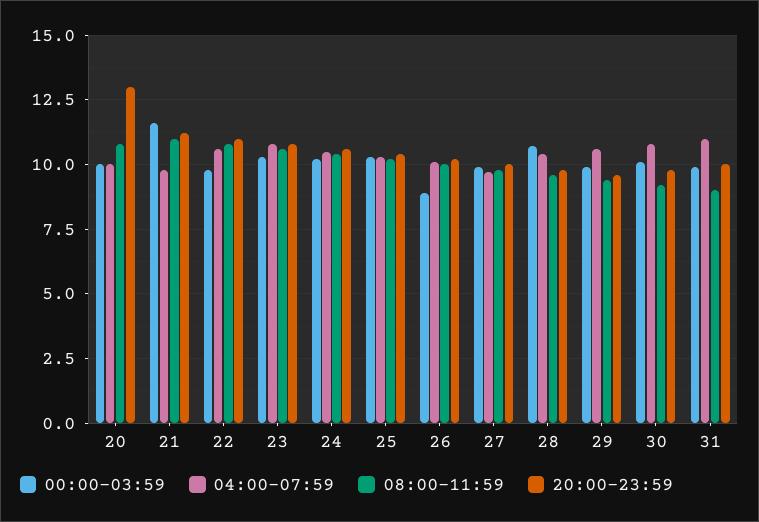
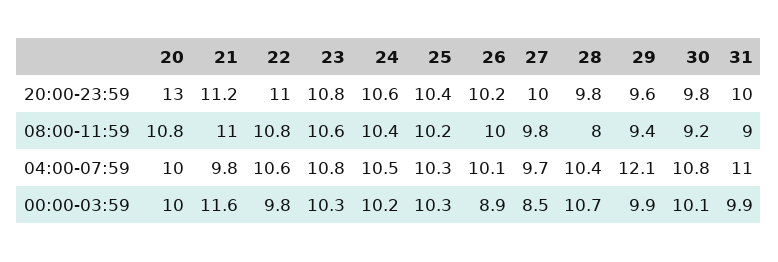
  {
    "00:00-03:59": {
      "20": 10,
      "21": 11.6,
      "22": 9.8,
      "23": 10.3,
      "24": 10.2,
      "25": 10.3,
      "26": 8.9,
-     "27": 10,
+     "27": 8.5,
      "28": 10.7,
      "29": 9.9,
      "30": 10.1,
      "31": 9.9
    },
    "04:00-07:59": {
      "20": 10,
      "21": 9.8,
      "22": 10.6,
      "23": 10.8,
      "24": 10.5,
      "25": 10.3,
      "26": 10.1,
      "27": 9.7,
      "28": 10.4,
-     "29": 10.5,
+     "29": 12.1,
      "30": 10.8,
      "31": 11
    },
    "08:00-11:59": {
      "20": 10.8,
      "21": 11,
      "22": 10.8,
      "23": 10.6,
      "24": 10.4,
      "25": 10.2,
      "26": 10,
      "27": 9.8,
-     "28": 9.5,
+     "28": 8,
      "29": 9.4,
      "30": 9.2,
      "31": 9
    },
    "20:00-23:59": {
      "20": 13,
      "21": 11.2,
      "22": 11,
      "23": 10.8,
      "24": 10.6,
      "25": 10.4,
      "26": 10.2,
      "27": 10,
      "28": 9.8,
      "29": 9.6,
      "30": 9.8,
      "31": 10
    }
  }

